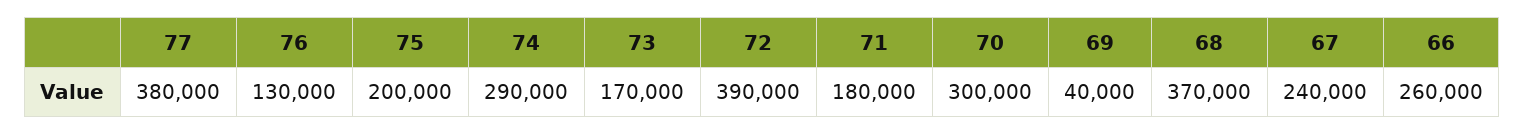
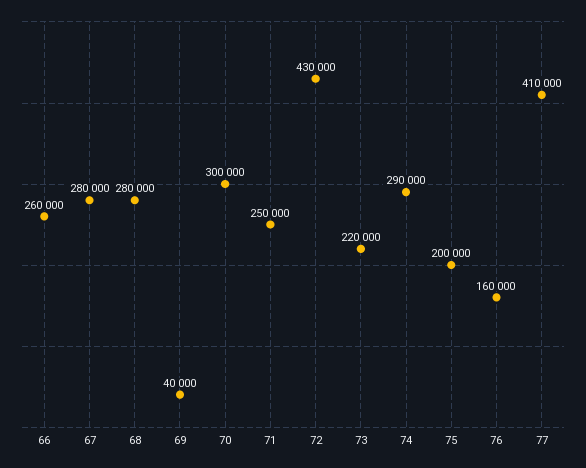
  {
-   "77": 380000,
+   "77": 410000,
-   "76": 130000,
+   "76": 160000,
    "75": 200000,
    "74": 290000,
-   "73": 170000,
+   "73": 220000,
-   "72": 390000,
+   "72": 430000,
-   "71": 180000,
+   "71": 250000,
    "70": 300000,
    "69": 40000,
-   "68": 370000,
+   "68": 280000,
-   "67": 240000,
+   "67": 280000,
    "66": 260000
  }

